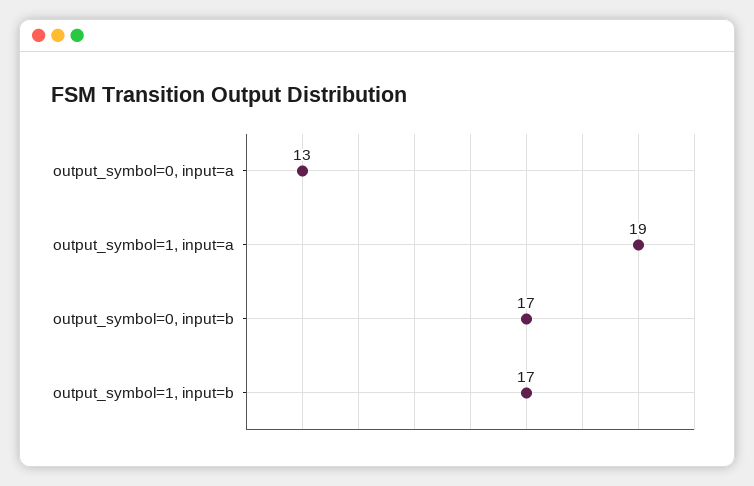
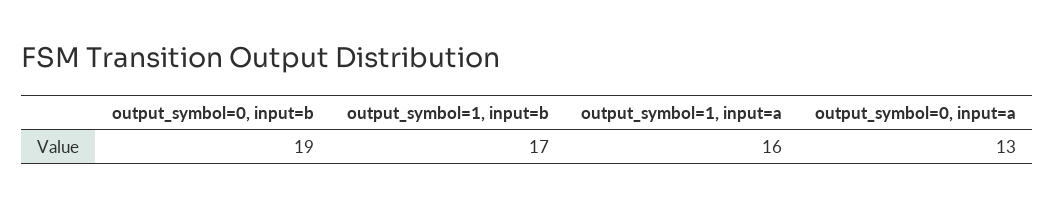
  {
    "output_symbol=0, input=a": 13,
-   "output_symbol=1, input=a": 19,
+   "output_symbol=1, input=a": 16,
-   "output_symbol=0, input=b": 17,
+   "output_symbol=0, input=b": 19,
    "output_symbol=1, input=b": 17
  }

